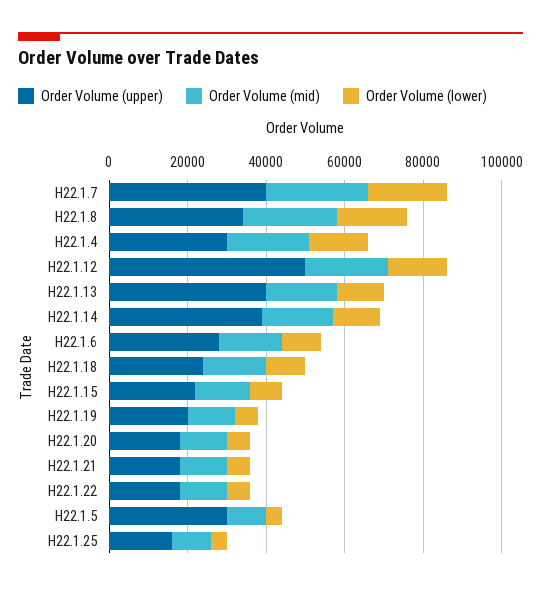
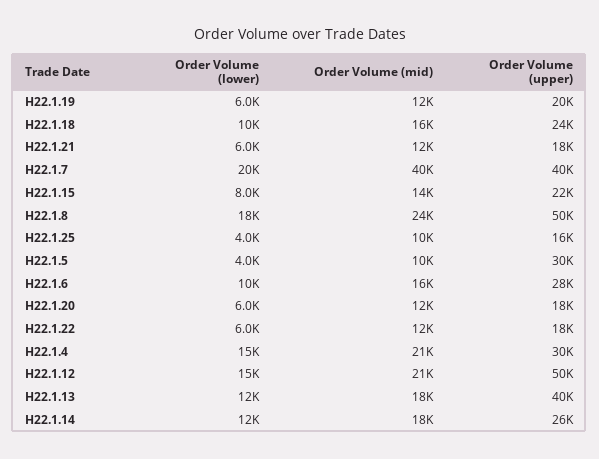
  {
    "Order Volume (upper)": {
      "H22.1.7": 40000,
-     "H22.1.8": 35000,
+     "H22.1.8": 50000,
      "H22.1.4": 30000,
      "H22.1.12": 50000,
      "H22.1.13": 40000,
-     "H22.1.14": 40000,
+     "H22.1.14": 26000,
      "H22.1.6": 28000,
      "H22.1.18": 24000,
      "H22.1.15": 22000,
      "H22.1.19": 20000,
      "H22.1.20": 18000,
      "H22.1.21": 18000,
      "H22.1.22": 18000,
      "H22.1.5": 30000,
      "H22.1.25": 16000
    },
    "Order Volume (mid)": {
-     "H22.1.7": 25000,
+     "H22.1.7": 40000,
      "H22.1.8": 24000,
      "H22.1.4": 21000,
      "H22.1.12": 21000,
      "H22.1.13": 18000,
      "H22.1.14": 18000,
      "H22.1.6": 16000,
      "H22.1.18": 16000,
      "H22.1.15": 14000,
      "H22.1.19": 12000,
      "H22.1.20": 12000,
      "H22.1.21": 12000,
      "H22.1.22": 12000,
      "H22.1.5": 10000,
      "H22.1.25": 10000
    },
    "Order Volume (lower)": {
      "H22.1.7": 20000,
      "H22.1.8": 18000,
      "H22.1.4": 15000,
      "H22.1.12": 15000,
      "H22.1.13": 12000,
      "H22.1.14": 12000,
      "H22.1.6": 10000,
      "H22.1.18": 10000,
      "H22.1.15": 8000,
      "H22.1.19": 6000,
      "H22.1.20": 6000,
      "H22.1.21": 6000,
      "H22.1.22": 6000,
      "H22.1.5": 4000,
      "H22.1.25": 4000
    }
  }

